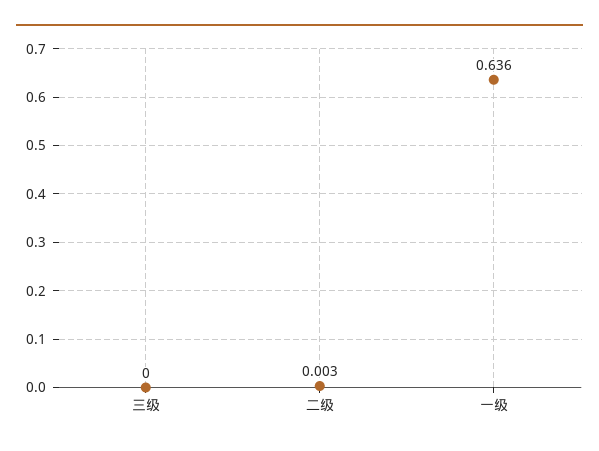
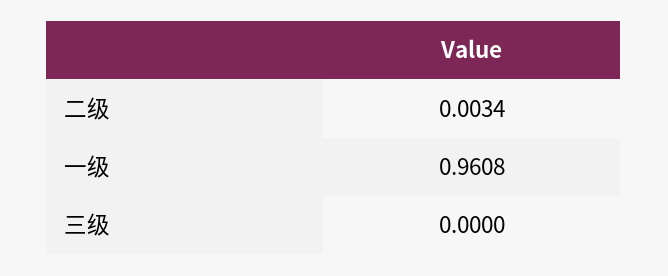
  {
    "三级": 0,
    "二级": 0.0034,
-   "一级": 0.636
+   "一级": 0.9608
  }

